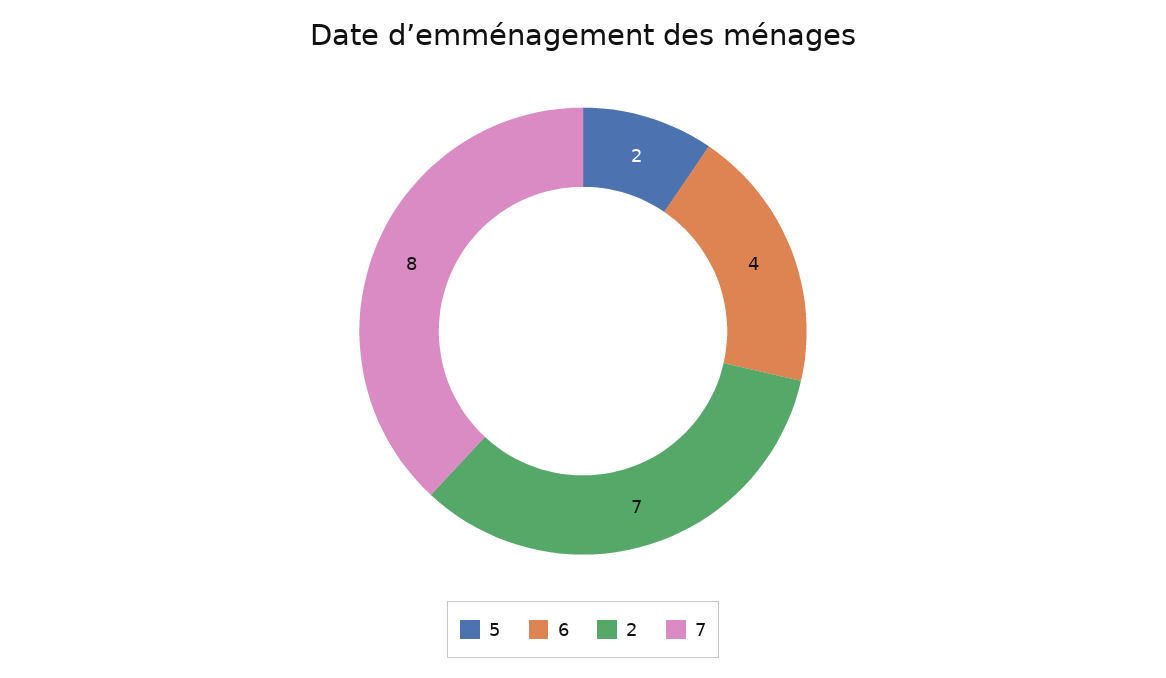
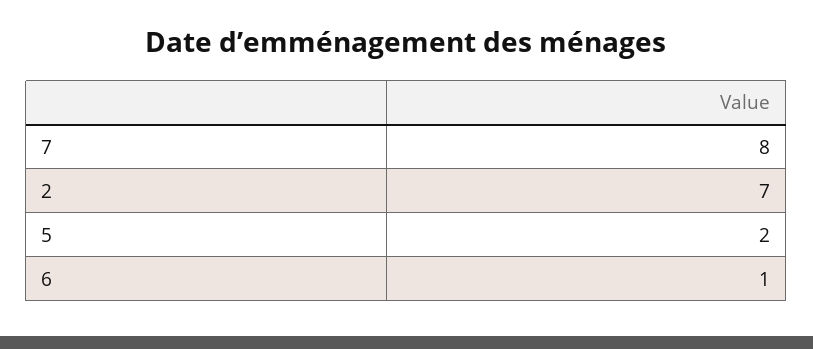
  {
    "5": 2,
-   "6": 4,
+   "6": 1,
    "2": 7,
    "7": 8
  }

